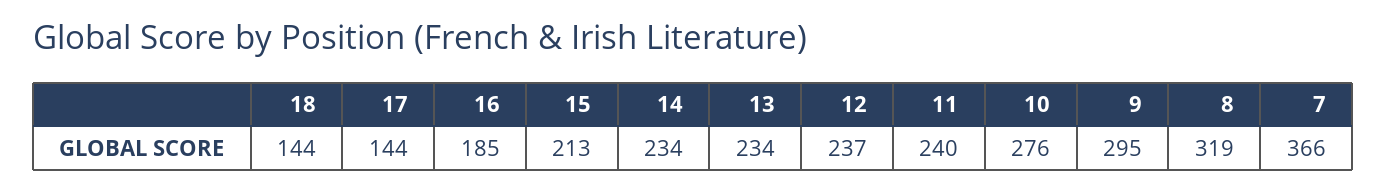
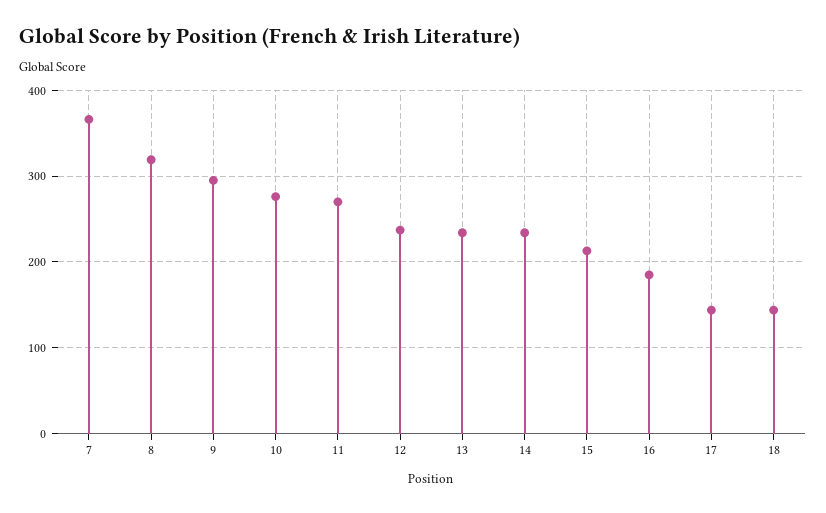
  {
    "18": 144,
    "17": 144,
    "16": 185,
    "15": 213,
    "14": 234,
    "13": 234,
    "12": 237,
-   "11": 240,
+   "11": 270,
    "10": 276,
    "9": 295,
    "8": 319,
    "7": 366
  }

